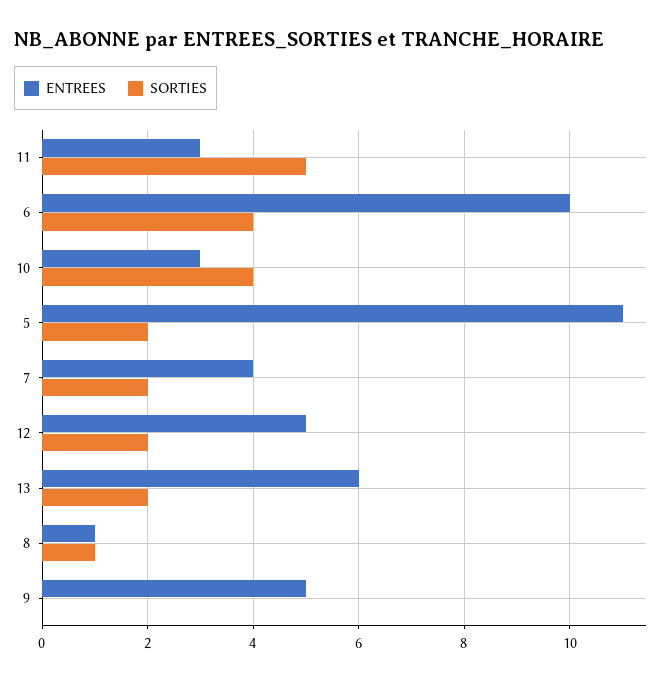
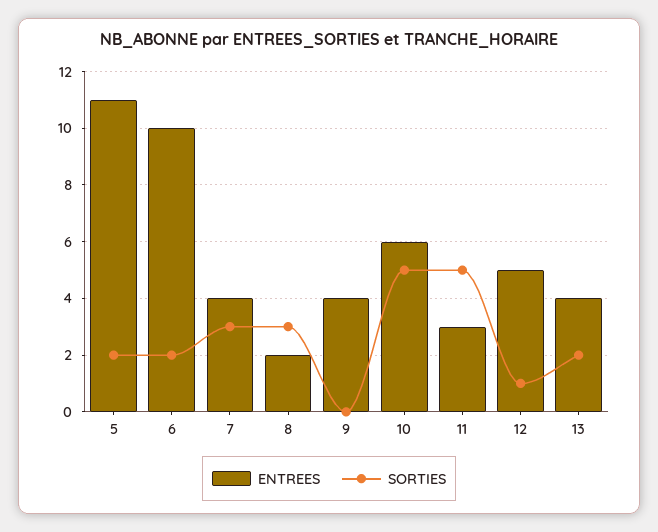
  {
    "ENTREES": {
      "11": 3,
      "6": 10,
-     "10": 3,
+     "10": 6,
      "5": 11,
      "7": 4,
      "12": 5,
-     "13": 6,
+     "13": 4,
-     "8": 1,
+     "8": 2,
-     "9": 5
+     "9": 4
    },
    "SORTIES": {
      "11": 5,
-     "6": 4,
+     "6": 2,
-     "10": 4,
+     "10": 5,
      "5": 2,
-     "7": 2,
+     "7": 3,
-     "12": 2,
+     "12": 1,
      "13": 2,
-     "8": 1,
+     "8": 3,
      "9": 0
    }
  }

